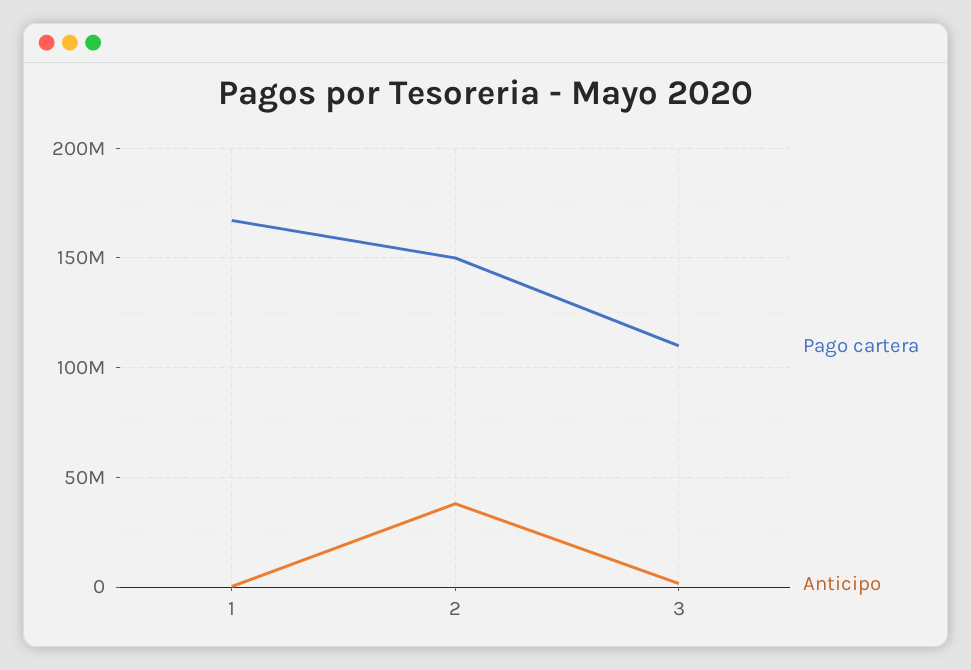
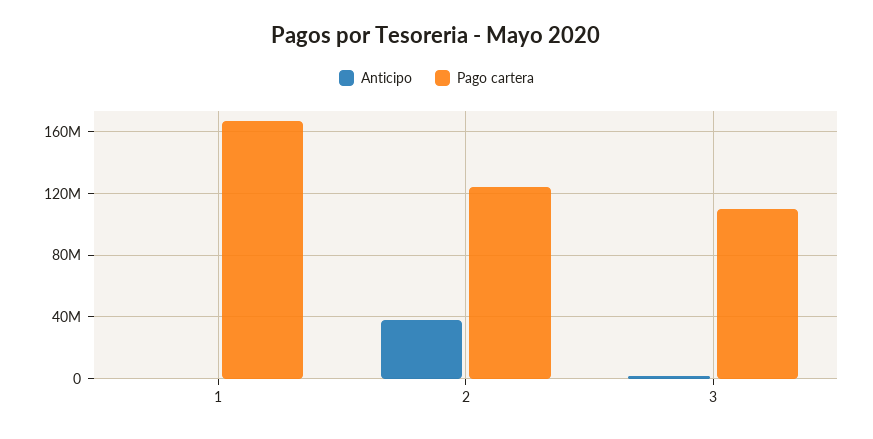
  {
    "Pago cartera": {
      "1": 165000000,
-     "2": 150000000,
+     "2": 125000000,
      "3": 110000000
    },
    "Anticipo": {
      "1": 0,
      "2": 40000000,
      "3": 0
    }
  }

